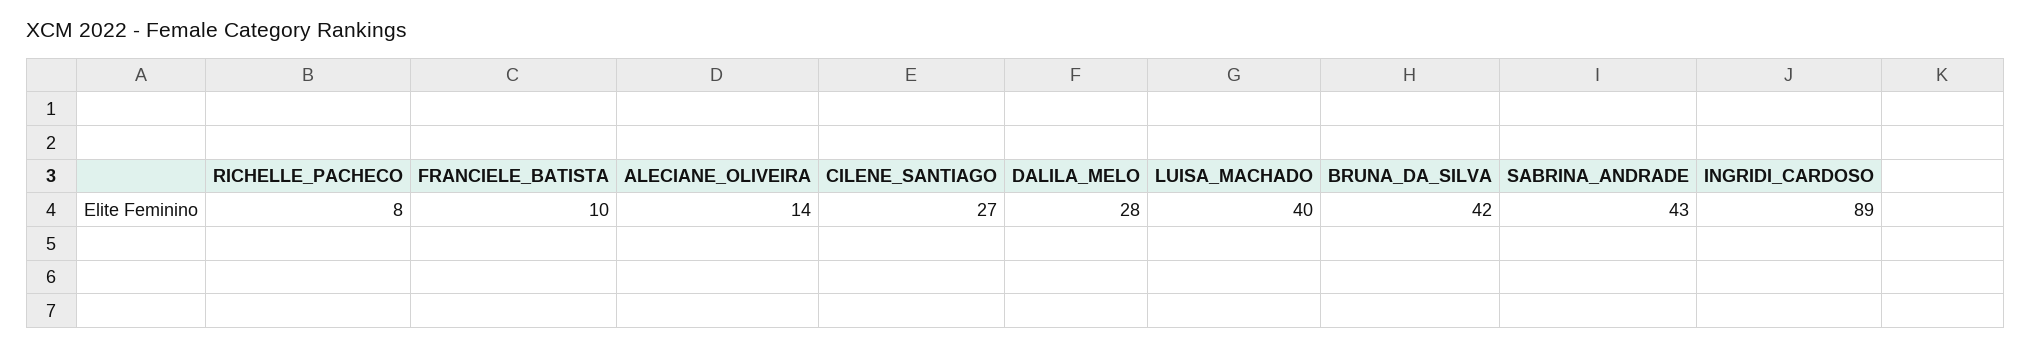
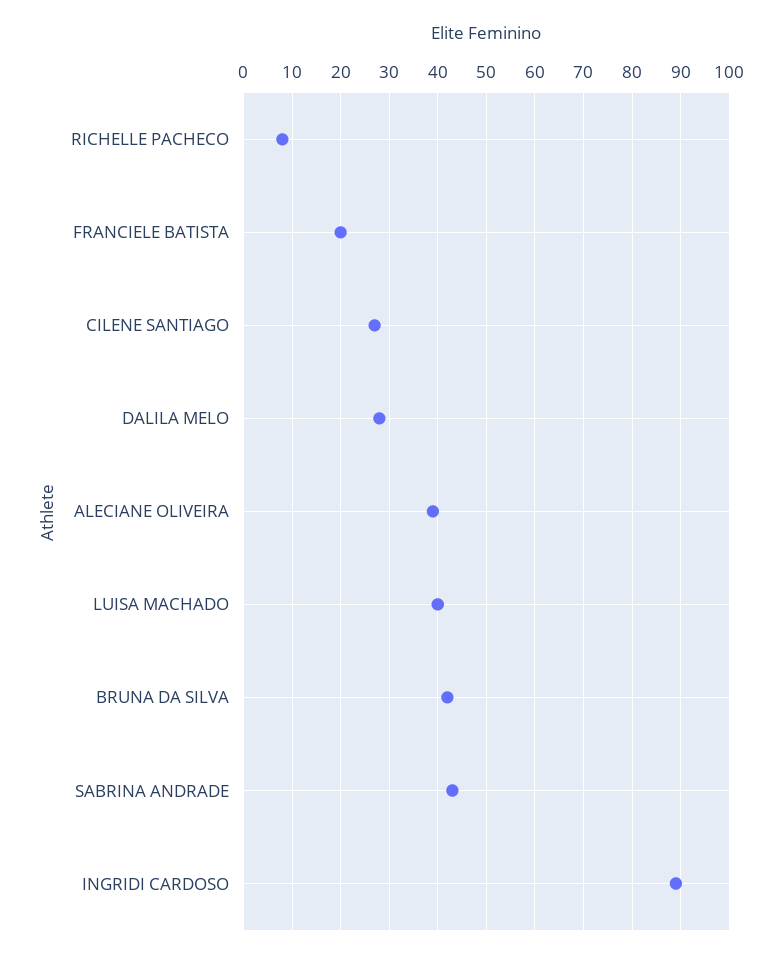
  {
    "RICHELLE_PACHECO": 8,
-   "FRANCIELE_BATISTA": 10,
+   "FRANCIELE_BATISTA": 20,
-   "ALECIANE_OLIVEIRA": 14,
+   "ALECIANE_OLIVEIRA": 40,
    "CILENE_SANTIAGO": 27,
    "DALILA_MELO": 28,
    "LUISA_MACHADO": 40,
    "BRUNA_DA_SILVA": 42,
    "SABRINA_ANDRADE": 43,
    "INGRIDI_CARDOSO": 89
  }

